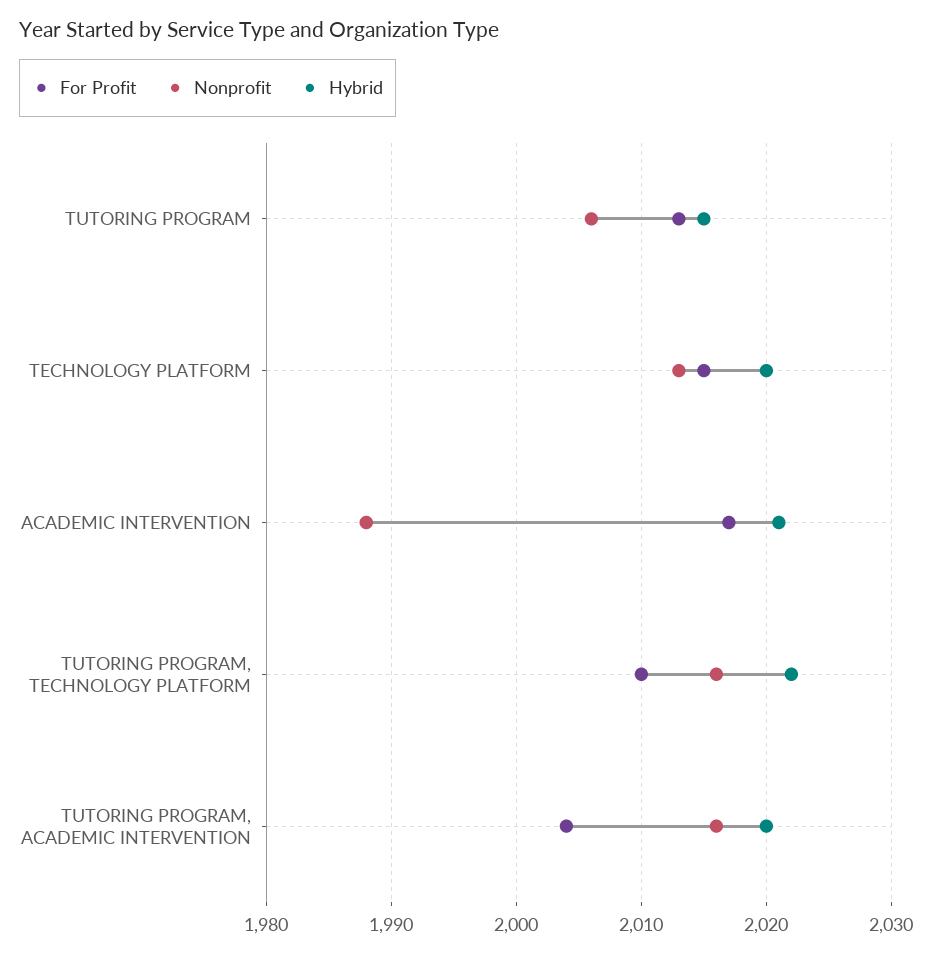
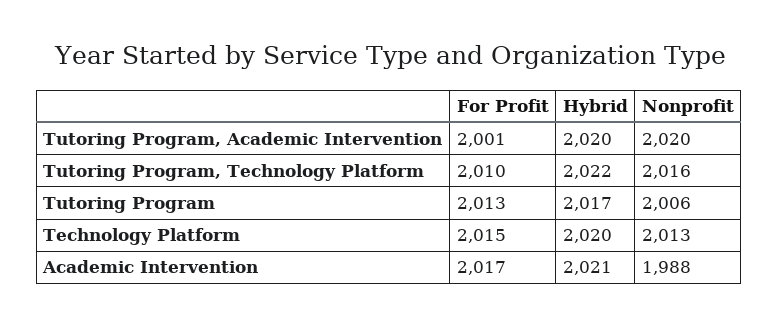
  {
    "For Profit": {
      "TUTORING PROGRAM": 2013,
      "TECHNOLOGY PLATFORM": 2015,
      "ACADEMIC INTERVENTION": 2017,
      "TUTORING PROGRAM, TECHNOLOGY PLATFORM": 2010,
-     "TUTORING PROGRAM, ACADEMIC INTERVENTION": 2004
+     "TUTORING PROGRAM, ACADEMIC INTERVENTION": 2001
    },
    "Nonprofit": {
      "TUTORING PROGRAM": 2006,
      "TECHNOLOGY PLATFORM": 2013,
      "ACADEMIC INTERVENTION": 1988,
      "TUTORING PROGRAM, TECHNOLOGY PLATFORM": 2016,
-     "TUTORING PROGRAM, ACADEMIC INTERVENTION": 2016
+     "TUTORING PROGRAM, ACADEMIC INTERVENTION": 2020
    },
    "Hybrid": {
-     "TUTORING PROGRAM": 2015,
+     "TUTORING PROGRAM": 2017,
      "TECHNOLOGY PLATFORM": 2020,
      "ACADEMIC INTERVENTION": 2021,
      "TUTORING PROGRAM, TECHNOLOGY PLATFORM": 2022,
      "TUTORING PROGRAM, ACADEMIC INTERVENTION": 2020
    }
  }

